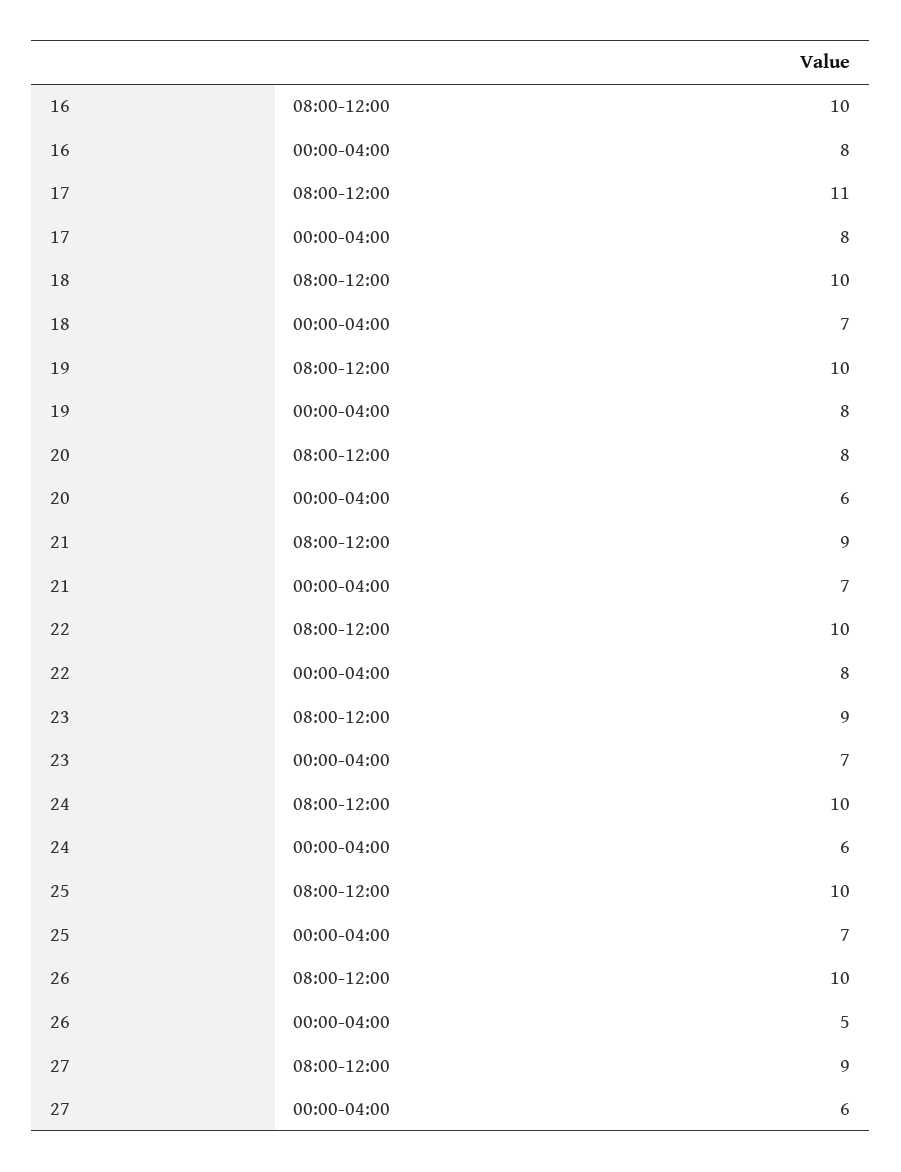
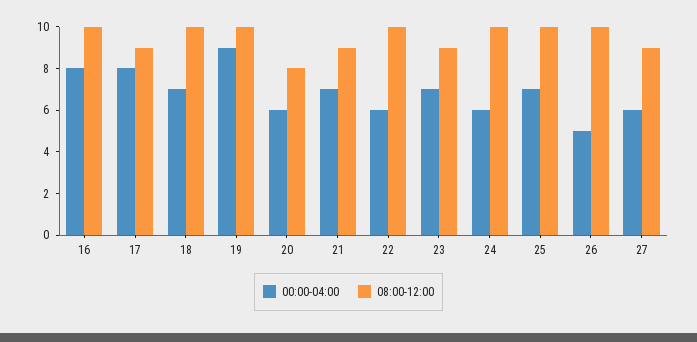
  {
    "08:00-12:00": {
      "16": 10,
-     "17": 11,
+     "17": 9,
      "18": 10,
      "19": 10,
      "20": 8,
      "21": 9,
      "22": 10,
      "23": 9,
      "24": 10,
      "25": 10,
      "26": 10,
      "27": 9
    },
    "00:00-04:00": {
      "16": 8,
      "17": 8,
      "18": 7,
-     "19": 8,
+     "19": 9,
      "20": 6,
      "21": 7,
-     "22": 8,
+     "22": 6,
      "23": 7,
      "24": 6,
      "25": 7,
      "26": 5,
      "27": 6
    }
  }

